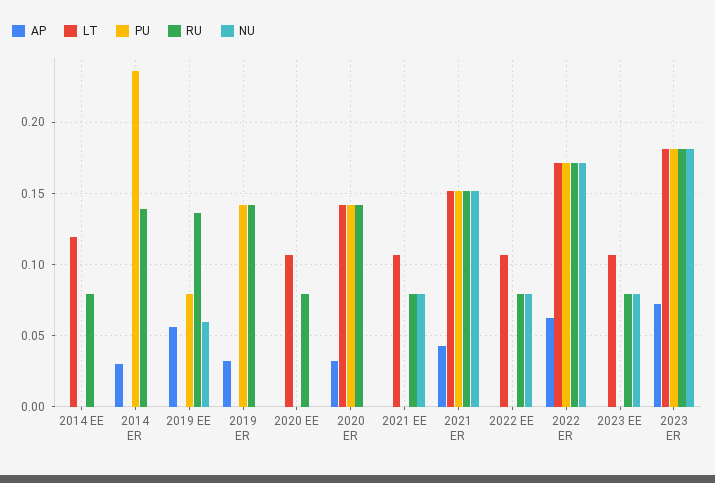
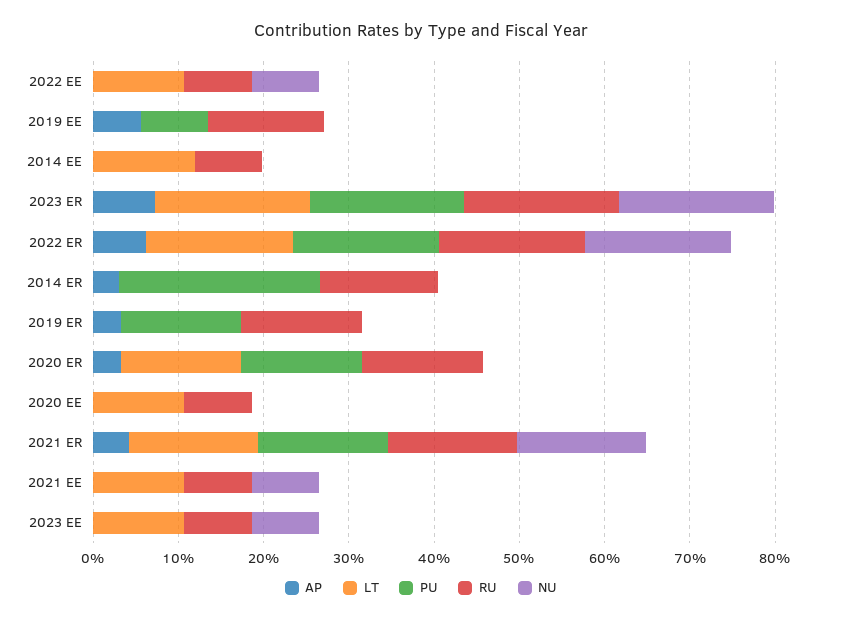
  {
    "AP": {
      "2014 EE": 0,
      "2014 ER": 0.03,
      "2019 EE": 0.055,
      "2019 ER": 0.035,
      "2020 EE": 0,
      "2020 ER": 0.035,
      "2021 EE": 0,
      "2021 ER": 0.045,
      "2022 EE": 0,
      "2022 ER": 0.065,
      "2023 EE": 0,
      "2023 ER": 0.075
    },
    "LT": {
      "2014 EE": 0.12,
      "2014 ER": 0,
      "2019 EE": 0,
      "2019 ER": 0,
      "2020 EE": 0.105,
      "2020 ER": 0.14,
      "2021 EE": 0.105,
      "2021 ER": 0.15,
      "2022 EE": 0.105,
      "2022 ER": 0.17,
      "2023 EE": 0.105,
      "2023 ER": 0.18
    },
    "PU": {
      "2014 EE": 0,
      "2014 ER": 0.235,
      "2019 EE": 0.08,
      "2019 ER": 0.14,
      "2020 EE": 0,
      "2020 ER": 0.14,
      "2021 EE": 0,
      "2021 ER": 0.15,
      "2022 EE": 0,
      "2022 ER": 0.17,
      "2023 EE": 0,
      "2023 ER": 0.18
    },
    "RU": {
      "2014 EE": 0.08,
      "2014 ER": 0.14,
      "2019 EE": 0.135,
      "2019 ER": 0.14,
      "2020 EE": 0.08,
      "2020 ER": 0.14,
      "2021 EE": 0.08,
      "2021 ER": 0.15,
      "2022 EE": 0.08,
      "2022 ER": 0.17,
      "2023 EE": 0.08,
      "2023 ER": 0.18
    },
    "NU": {
      "2014 EE": 0,
      "2014 ER": 0,
-     "2019 EE": 0.06,
+     "2019 EE": 0,
      "2019 ER": 0,
      "2020 EE": 0,
      "2020 ER": 0,
      "2021 EE": 0.08,
      "2021 ER": 0.15,
      "2022 EE": 0.08,
      "2022 ER": 0.17,
      "2023 EE": 0.08,
      "2023 ER": 0.18
    }
  }

